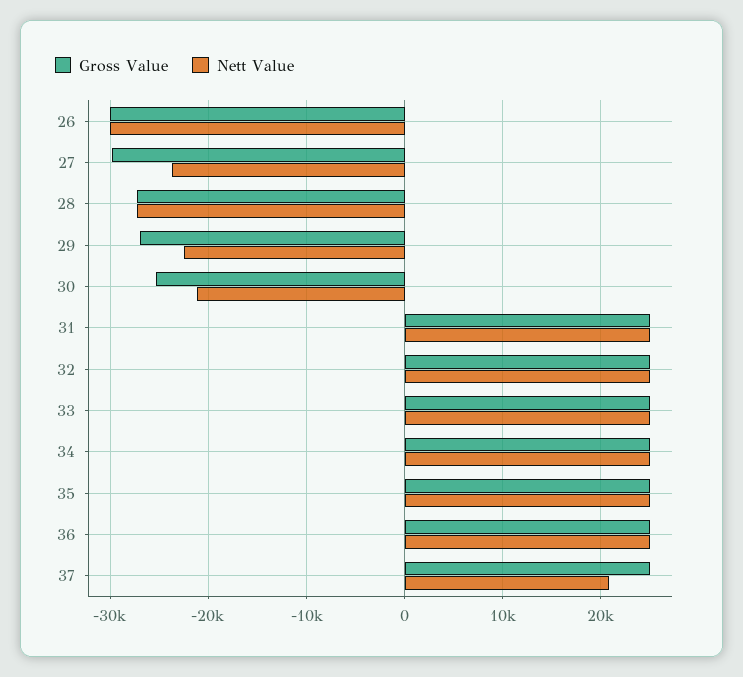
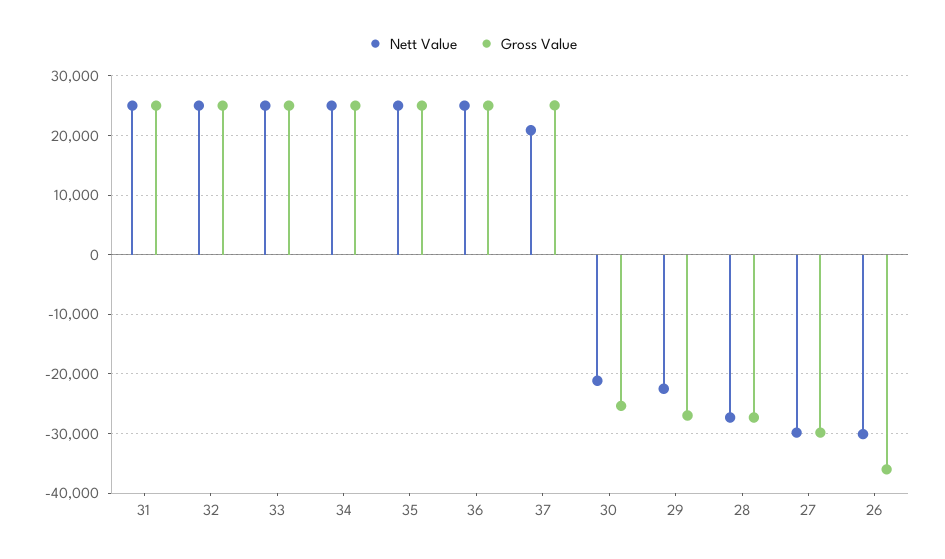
  {
    "Gross Value": {
-     "26": -30000,
+     "26": -36000,
      "27": -30000,
      "28": -27000,
      "29": -27000,
      "30": -25000,
      "31": 25000,
      "32": 25000,
      "33": 25000,
      "34": 25000,
      "35": 25000,
      "36": 25000,
      "37": 25000
    },
    "Nett Value": {
      "26": -30000,
-     "27": -24000,
+     "27": -30000,
      "28": -27000,
      "29": -22000,
      "30": -21000,
      "31": 25000,
      "32": 25000,
      "33": 25000,
      "34": 25000,
      "35": 25000,
      "36": 25000,
      "37": 21000
    }
  }

